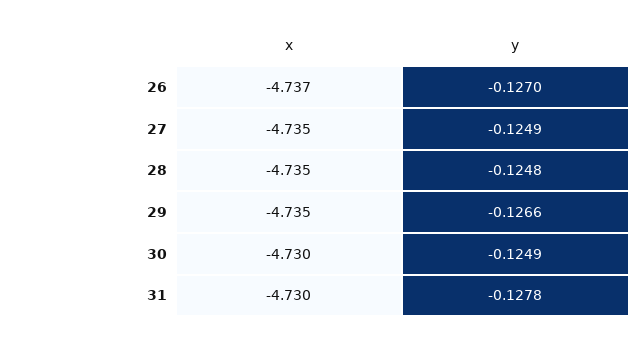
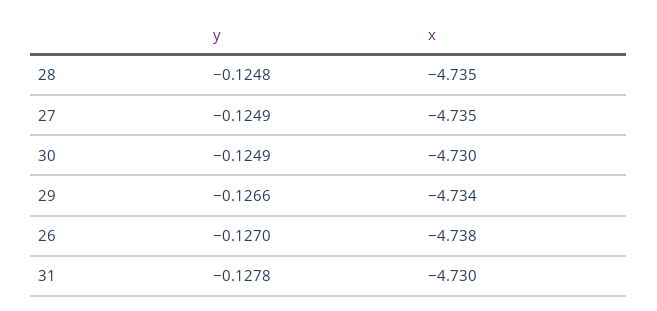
  {
    "x": {
-     "26": -4.737,
+     "26": -4.738,
      "27": -4.735,
      "28": -4.735,
-     "29": -4.735,
+     "29": -4.734,
      "30": -4.73,
      "31": -4.73
    },
    "y": {
      "26": -0.127,
      "27": -0.1249,
      "28": -0.1248,
      "29": -0.1266,
      "30": -0.1249,
      "31": -0.1278
    }
  }

